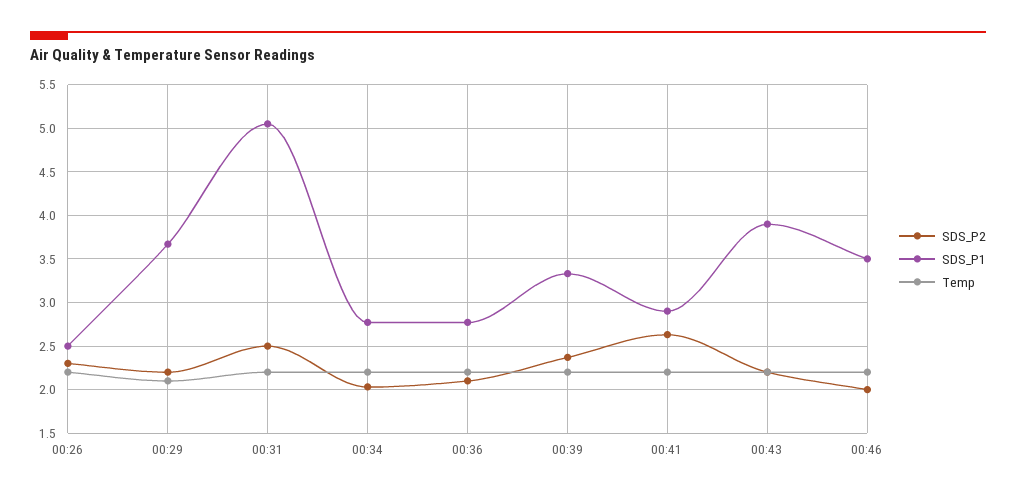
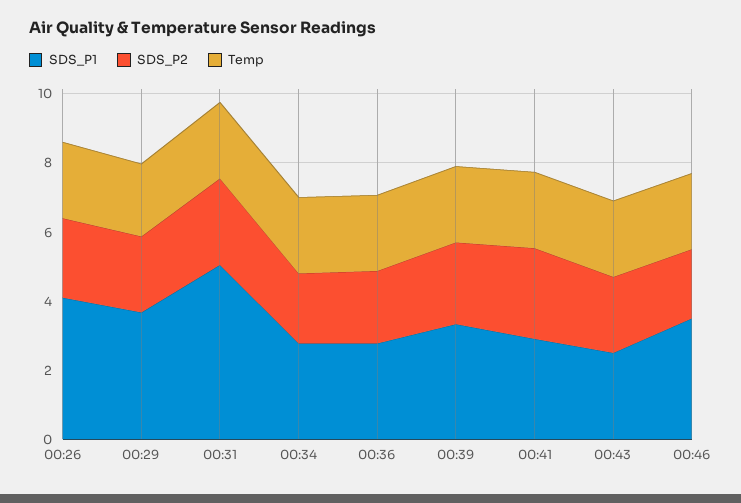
  {
    "SDS_P2": {
      "00:26": 2.3,
      "00:29": 2.2,
      "00:31": 2.5,
      "00:34": 2,
      "00:36": 2.1,
      "00:39": 2.4,
      "00:41": 2.6,
      "00:43": 2.2,
      "00:46": 2
    },
    "SDS_P1": {
-     "00:26": 2.5,
+     "00:26": 4,
      "00:29": 3.7,
      "00:31": 5.1,
      "00:34": 2.8,
      "00:36": 2.8,
      "00:39": 3.3,
      "00:41": 2.9,
-     "00:43": 3.9,
+     "00:43": 2.5,
      "00:46": 3.5
    },
    "Temp": {
      "00:26": 2.2,
      "00:29": 2.1,
      "00:31": 2.2,
      "00:34": 2.2,
      "00:36": 2.2,
      "00:39": 2.2,
      "00:41": 2.2,
      "00:43": 2.2,
      "00:46": 2.2
    }
  }

